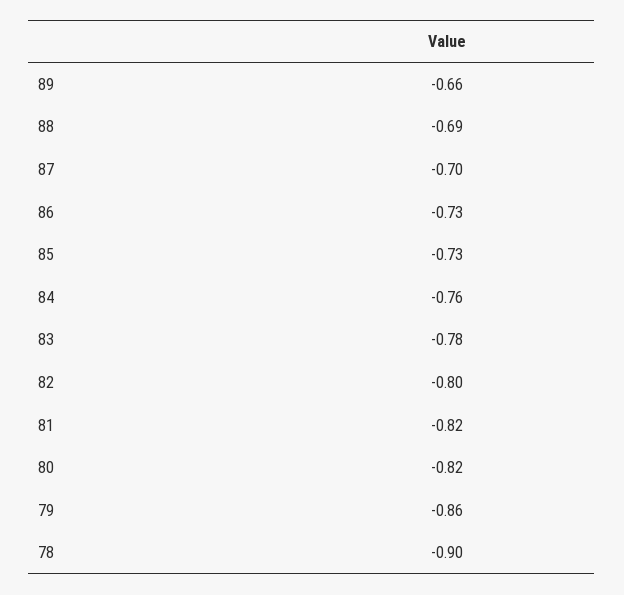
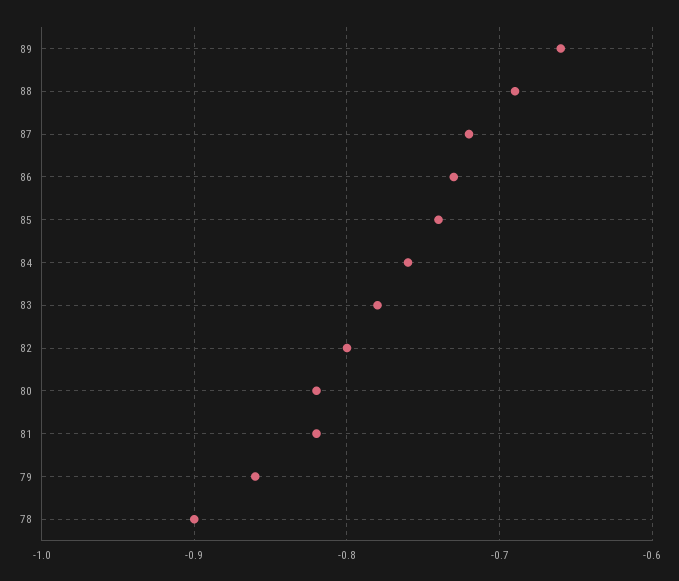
  {
    "89": -0.66,
    "88": -0.69,
-   "87": -0.7,
+   "87": -0.72,
    "86": -0.73,
-   "85": -0.73,
+   "85": -0.74,
    "84": -0.76,
    "83": -0.78,
    "82": -0.8,
    "81": -0.82,
    "80": -0.82,
    "79": -0.86,
    "78": -0.9
  }

